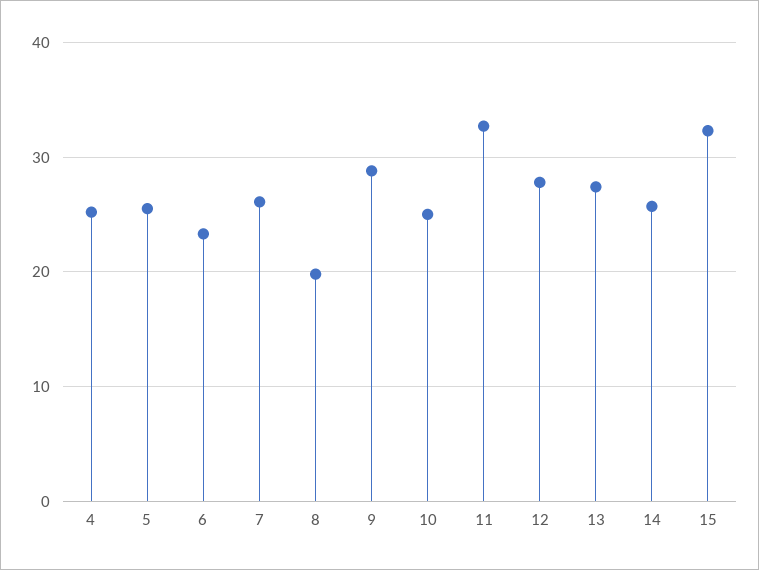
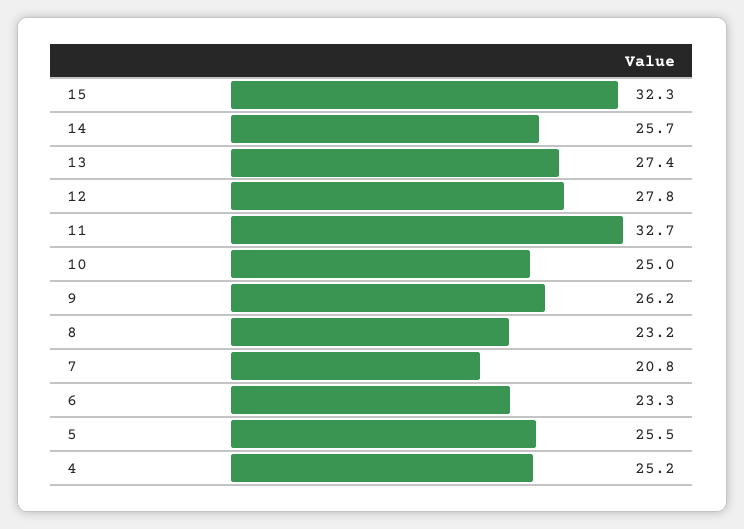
  {
    "4": 25.2,
    "5": 25.5,
    "6": 23.3,
-   "7": 26,
+   "7": 20.8,
-   "8": 20,
+   "8": 23.2,
-   "9": 29,
+   "9": 26.2,
    "10": 25,
    "11": 32.7,
    "12": 27.8,
    "13": 27.4,
    "14": 25.7,
    "15": 32.3
  }

